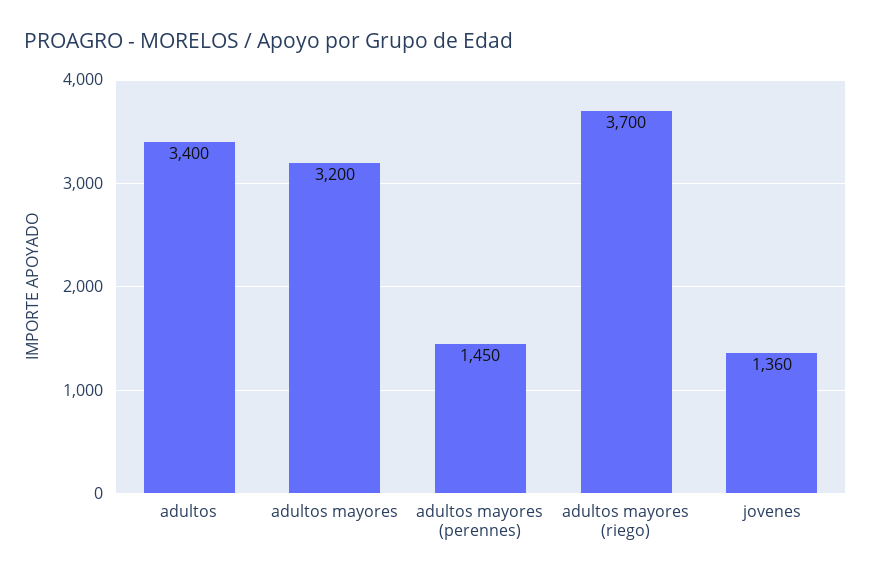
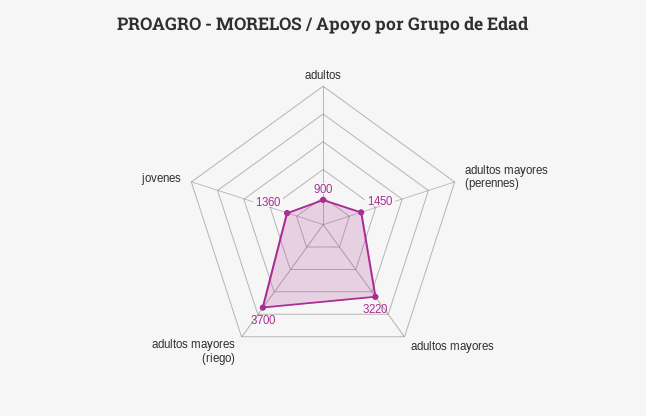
  {
-   "adultos": 3400,
+   "adultos": 900,
-   "adultos mayores": 3200,
+   "adultos mayores": 3220,
    "adultos mayores (perennes)": 1450,
    "adultos mayores (riego)": 3700,
    "jovenes": 1360
  }

